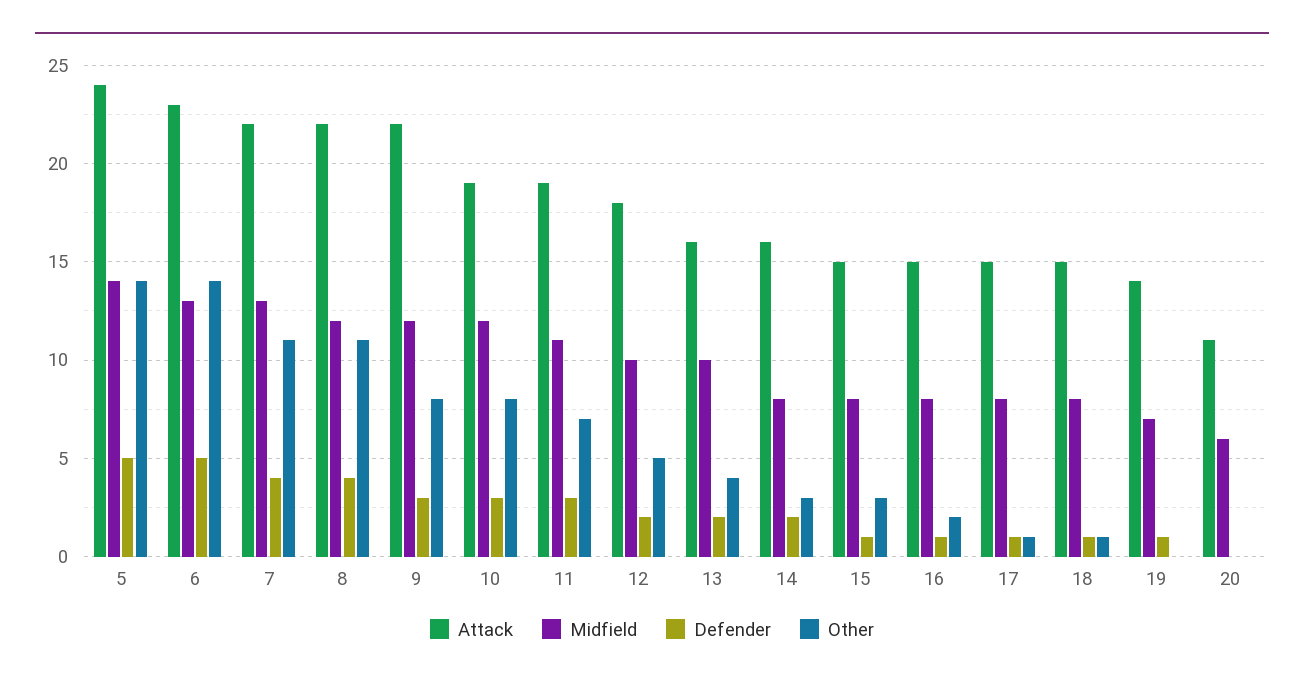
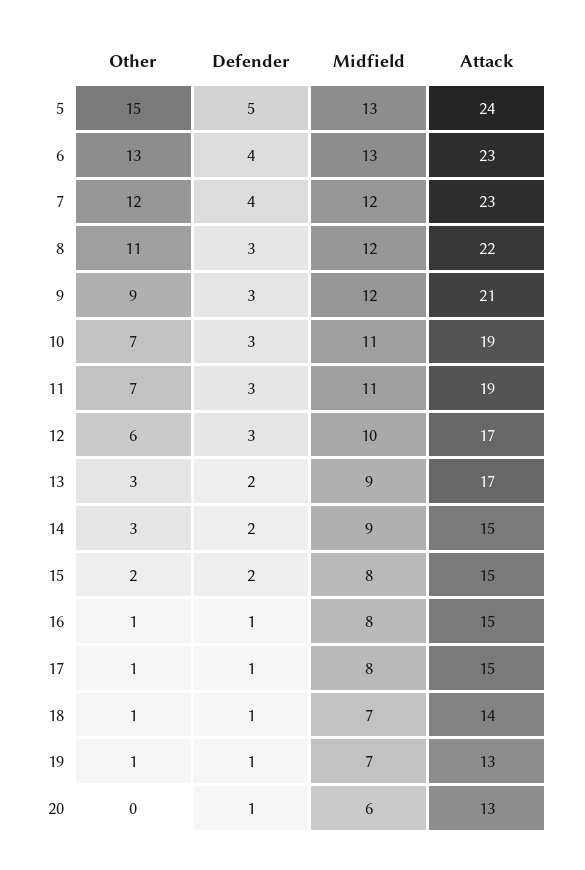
  {
    "Attack": {
      "5": 24,
      "6": 23,
-     "7": 22,
+     "7": 23,
      "8": 22,
-     "9": 22,
+     "9": 21,
      "10": 19,
      "11": 19,
-     "12": 18,
+     "12": 17,
-     "13": 16,
+     "13": 17,
-     "14": 16,
+     "14": 15,
      "15": 15,
      "16": 15,
      "17": 15,
-     "18": 15,
+     "18": 14,
-     "19": 14,
+     "19": 13,
-     "20": 11
+     "20": 13
    },
    "Midfield": {
-     "5": 14,
+     "5": 13,
      "6": 13,
-     "7": 13,
+     "7": 12,
      "8": 12,
      "9": 12,
-     "10": 12,
+     "10": 11,
      "11": 11,
      "12": 10,
-     "13": 10,
+     "13": 9,
-     "14": 8,
+     "14": 9,
      "15": 8,
      "16": 8,
      "17": 8,
-     "18": 8,
+     "18": 7,
      "19": 7,
      "20": 6
    },
    "Defender": {
      "5": 5,
-     "6": 5,
+     "6": 4,
      "7": 4,
-     "8": 4,
+     "8": 3,
      "9": 3,
      "10": 3,
      "11": 3,
-     "12": 2,
+     "12": 3,
      "13": 2,
      "14": 2,
-     "15": 1,
+     "15": 2,
      "16": 1,
      "17": 1,
      "18": 1,
      "19": 1,
-     "20": 0
+     "20": 1
    },
    "Other": {
-     "5": 14,
+     "5": 15,
-     "6": 14,
+     "6": 13,
-     "7": 11,
+     "7": 12,
      "8": 11,
-     "9": 8,
+     "9": 9,
-     "10": 8,
+     "10": 7,
      "11": 7,
-     "12": 5,
+     "12": 6,
-     "13": 4,
+     "13": 3,
      "14": 3,
-     "15": 3,
+     "15": 2,
-     "16": 2,
+     "16": 1,
      "17": 1,
      "18": 1,
-     "19": 0,
+     "19": 1,
      "20": 0
    }
  }

